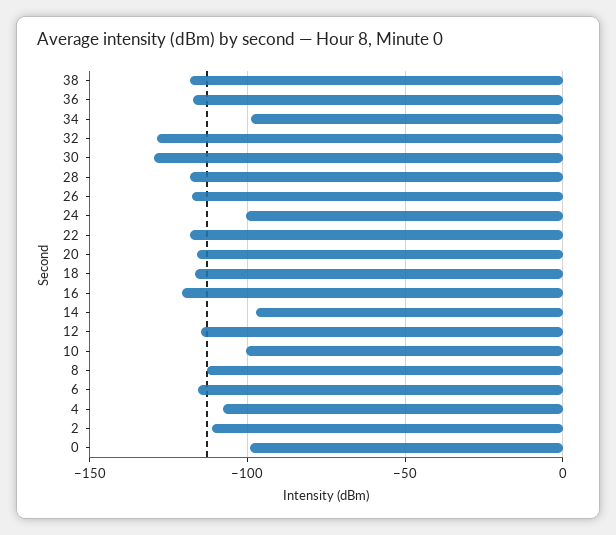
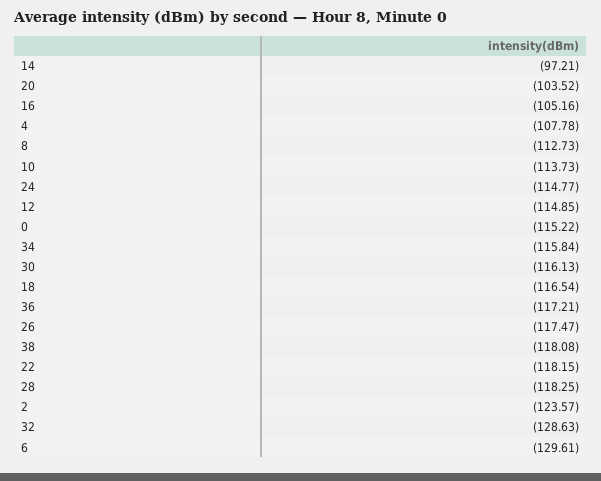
  {
    "38": -118.08,
    "36": -117.21,
-   "34": -100,
+   "34": -115.84,
    "32": -128.63,
-   "30": -130,
+   "30": -116.13,
    "28": -118.25,
    "26": -117.47,
-   "24": -100,
+   "24": -114.77,
    "22": -118.15,
-   "20": -115,
+   "20": -103.52,
    "18": -116.54,
-   "16": -120,
+   "16": -105.16,
    "14": -97.21,
    "12": -114.85,
-   "10": -100,
+   "10": -113.73,
    "8": -112.73,
-   "6": -115,
+   "6": -129.61,
    "4": -107.78,
-   "2": -110,
+   "2": -123.57,
-   "0": -100
+   "0": -115.22
  }

